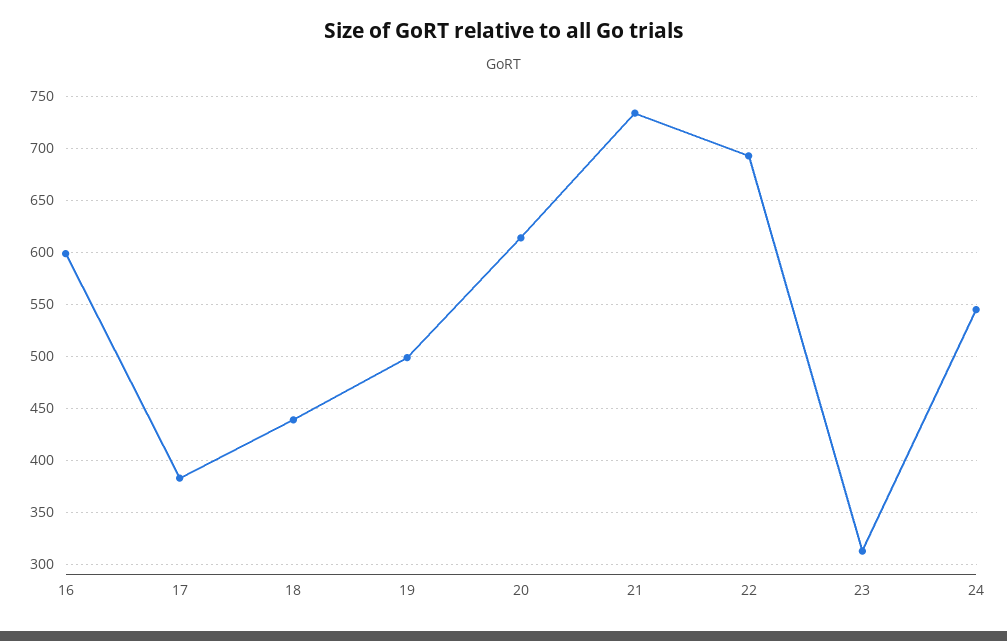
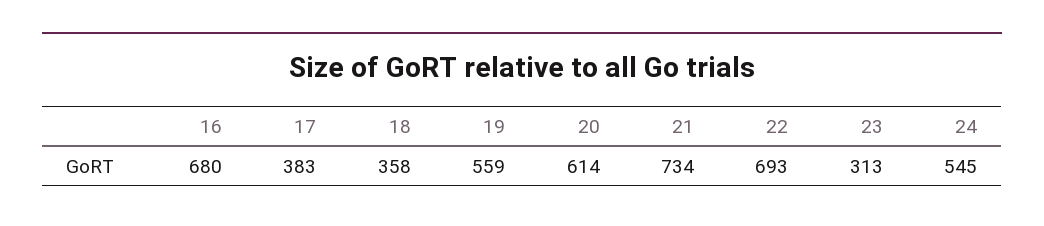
  {
-   "16": 600,
+   "16": 680,
    "17": 383,
-   "18": 440,
+   "18": 358,
-   "19": 500,
+   "19": 559,
    "20": 614,
    "21": 734,
    "22": 693,
    "23": 313,
    "24": 545
  }

